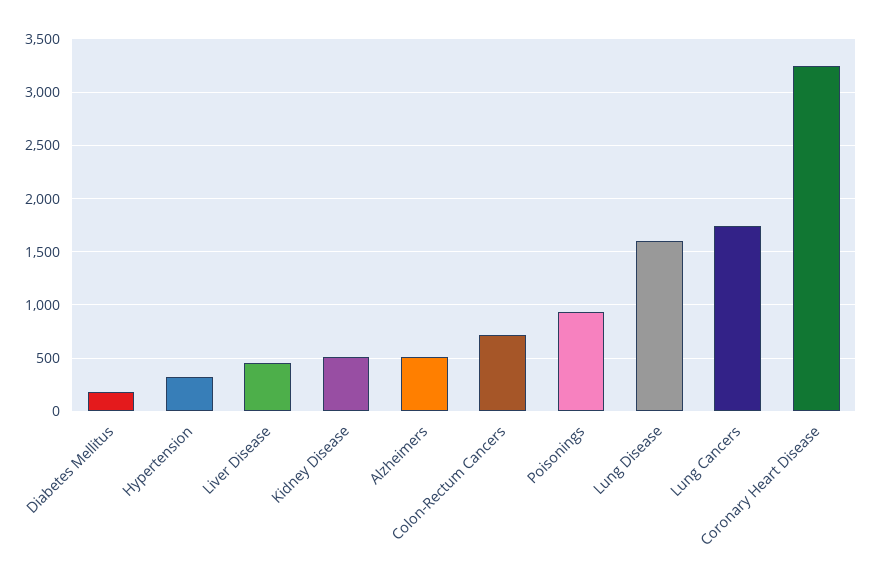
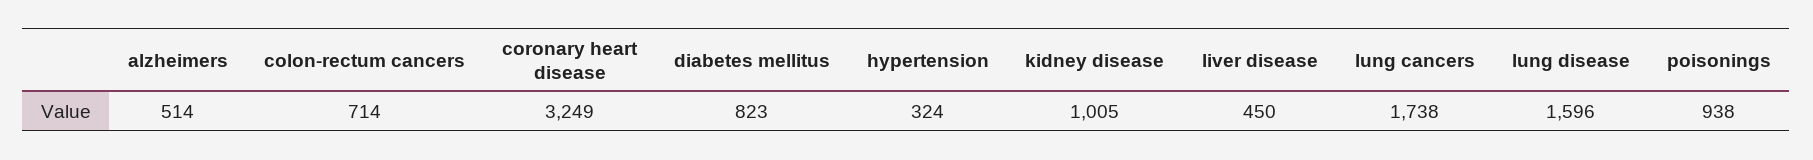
  {
-   "Diabetes Mellitus": 200,
+   "Diabetes Mellitus": 823,
    "Hypertension": 324,
    "Liver Disease": 450,
-   "Kidney Disease": 500,
+   "Kidney Disease": 1005,
    "Alzheimers": 514,
    "Colon-Rectum Cancers": 714,
    "Poisonings": 938,
    "Lung Disease": 1596,
    "Lung Cancers": 1738,
    "Coronary Heart Disease": 3249
  }

